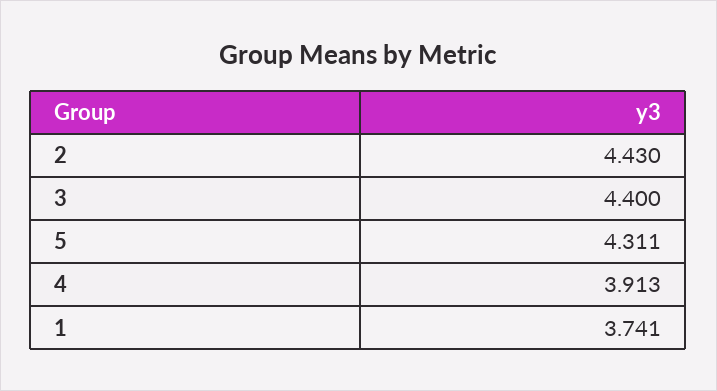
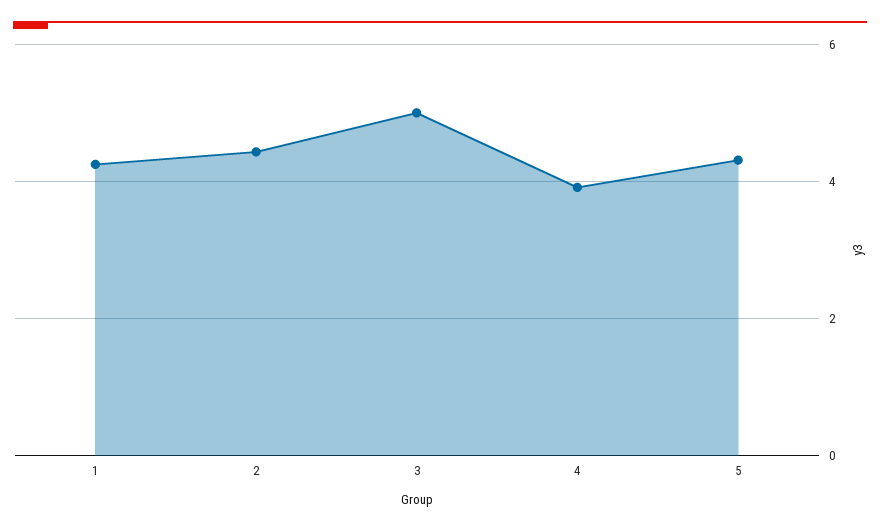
  {
    "2": 4.43,
-   "3": 4.4,
+   "3": 5,
    "5": 4.311,
    "4": 3.913,
-   "1": 3.741
+   "1": 4.2
  }

